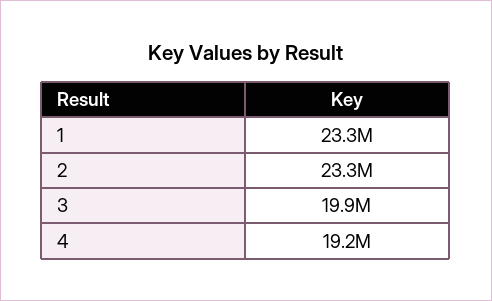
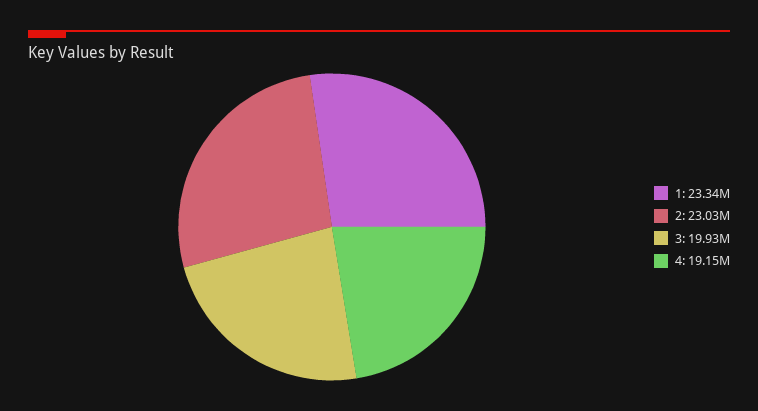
  {
    "1": 23340000,
-   "2": 23300000,
+   "2": 23030000,
    "3": 19930000,
    "4": 19150000
  }

